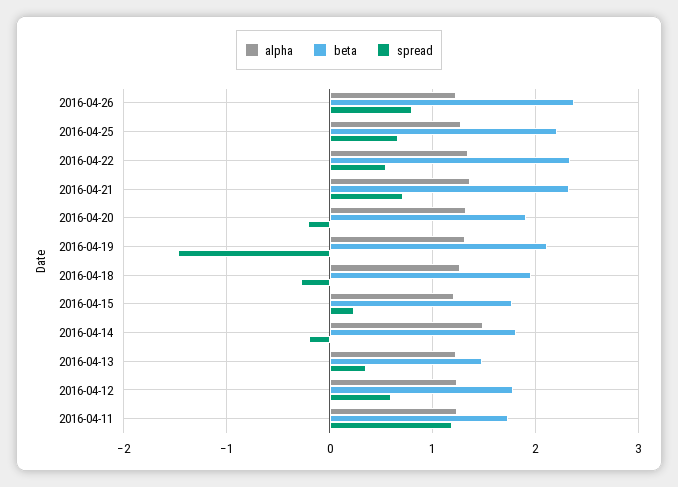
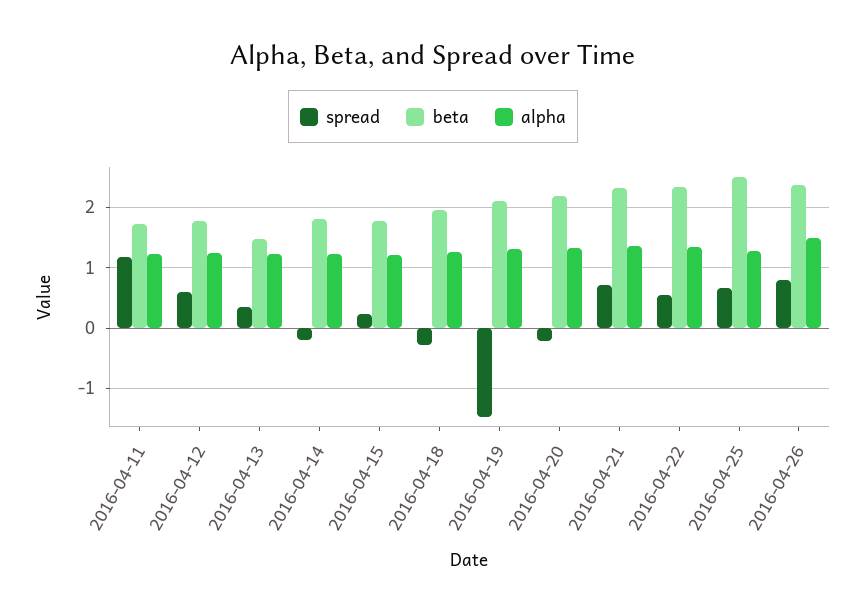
  {
    "alpha": {
-     "2016-04-26": 1.2,
+     "2016-04-26": 1.5,
      "2016-04-25": 1.3,
      "2016-04-22": 1.3,
      "2016-04-21": 1.4,
      "2016-04-20": 1.3,
      "2016-04-19": 1.3,
      "2016-04-18": 1.3,
      "2016-04-15": 1.2,
-     "2016-04-14": 1.5,
+     "2016-04-14": 1.2,
      "2016-04-13": 1.2,
      "2016-04-12": 1.2,
      "2016-04-11": 1.2
    },
    "beta": {
      "2016-04-26": 2.4,
-     "2016-04-25": 2.2,
+     "2016-04-25": 2.5,
      "2016-04-22": 2.3,
      "2016-04-21": 2.3,
-     "2016-04-20": 1.9,
+     "2016-04-20": 2.2,
      "2016-04-19": 2.1,
      "2016-04-18": 2,
      "2016-04-15": 1.8,
      "2016-04-14": 1.8,
      "2016-04-13": 1.5,
      "2016-04-12": 1.8,
      "2016-04-11": 1.7
    },
    "spread": {
      "2016-04-26": 0.8,
      "2016-04-25": 0.7,
      "2016-04-22": 0.5,
      "2016-04-21": 0.7,
      "2016-04-20": -0.2,
      "2016-04-19": -1.5,
      "2016-04-18": -0.3,
      "2016-04-15": 0.2,
      "2016-04-14": -0.2,
      "2016-04-13": 0.4,
      "2016-04-12": 0.6,
      "2016-04-11": 1.2
    }
  }

